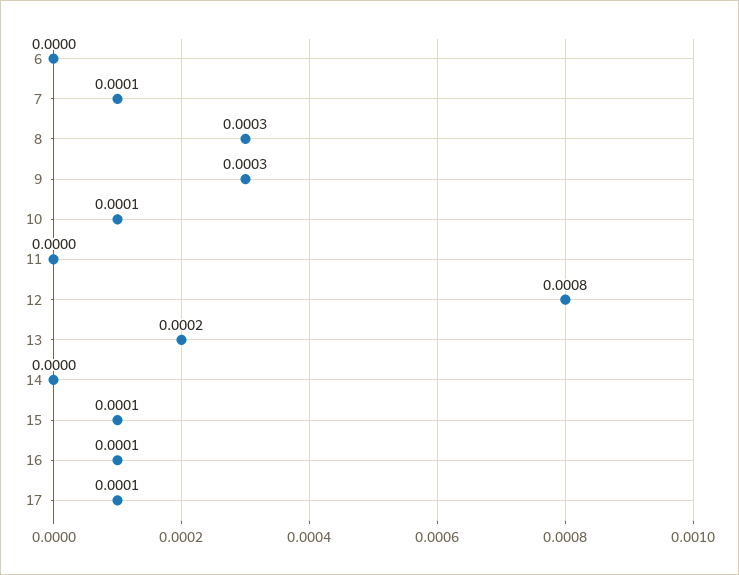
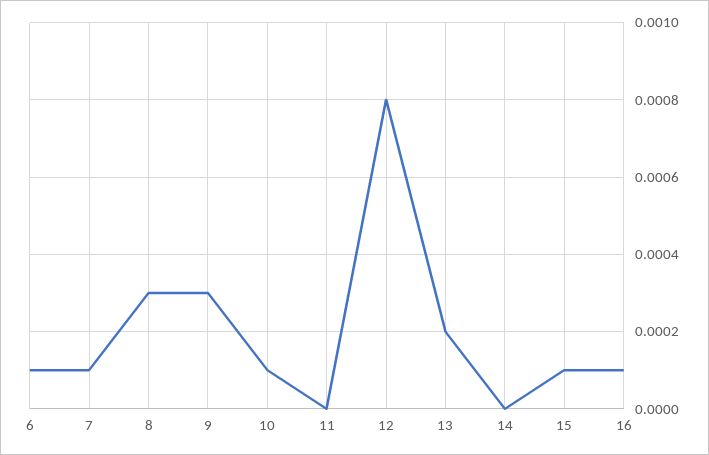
  {
-   "6": 0,
+   "6": 0.0001,
    "7": 0.0001,
    "8": 0.0003,
    "9": 0.0003,
    "10": 0.0001,
    "11": 0,
    "12": 0.0008,
    "13": 0.0002,
    "14": 0,
    "15": 0.0001,
-   "16": 0.0001,
+   "16": 0.0001
-   "17": 0.0001
  }

